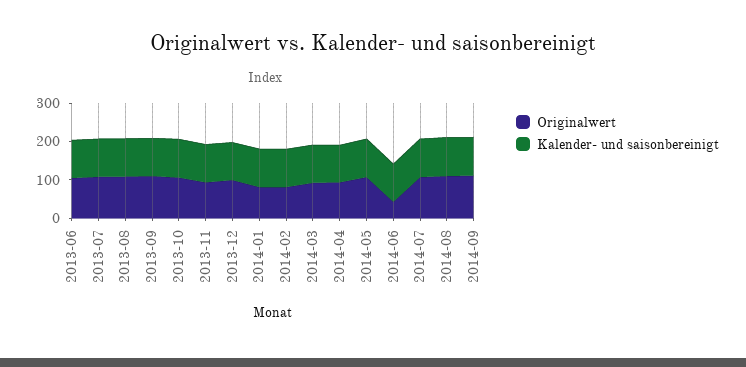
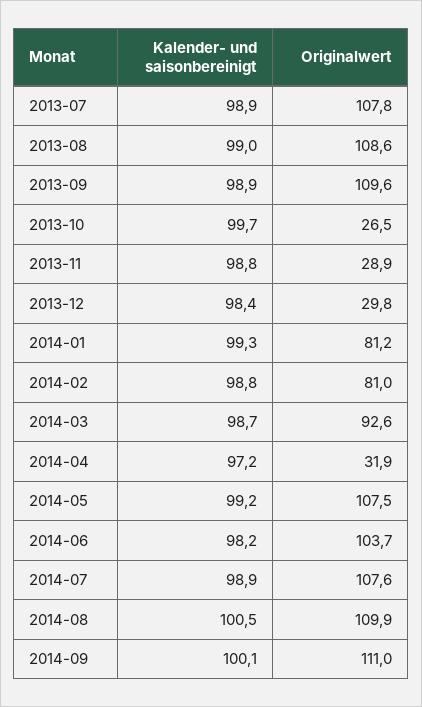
  {
    "Originalwert": {
-     "2013-06": 100,
      "2013-07": 107.8,
      "2013-08": 108.6,
      "2013-09": 109.6,
-     "2013-10": 100,
+     "2013-10": 26.5,
-     "2013-11": 100,
+     "2013-11": 28.9,
-     "2013-12": 100,
+     "2013-12": 29.8,
      "2014-01": 81.2,
      "2014-02": 81,
      "2014-03": 92.6,
-     "2014-04": 100,
+     "2014-04": 31.9,
      "2014-05": 107.5,
-     "2014-06": 50,
+     "2014-06": 103.7,
      "2014-07": 107.6,
      "2014-08": 109.9,
      "2014-09": 111
    },
    "Kalender- und saisonbereinigt": {
-     "2013-06": 100,
      "2013-07": 98.9,
      "2013-08": 99,
      "2013-09": 98.9,
      "2013-10": 99.7,
      "2013-11": 98.8,
      "2013-12": 98.4,
      "2014-01": 99.3,
      "2014-02": 98.8,
      "2014-03": 98.7,
      "2014-04": 97.2,
      "2014-05": 99.2,
      "2014-06": 98.2,
      "2014-07": 98.9,
      "2014-08": 100.5,
      "2014-09": 100.1
    }
  }

